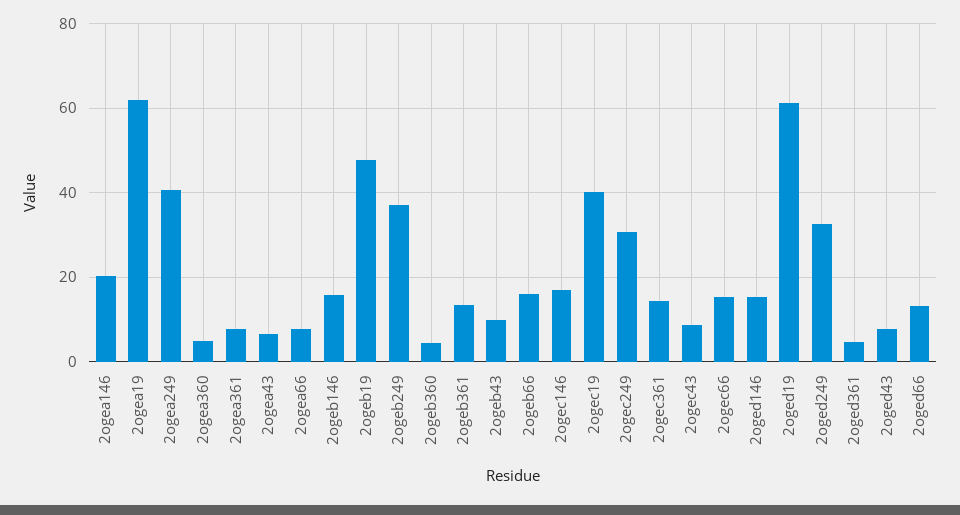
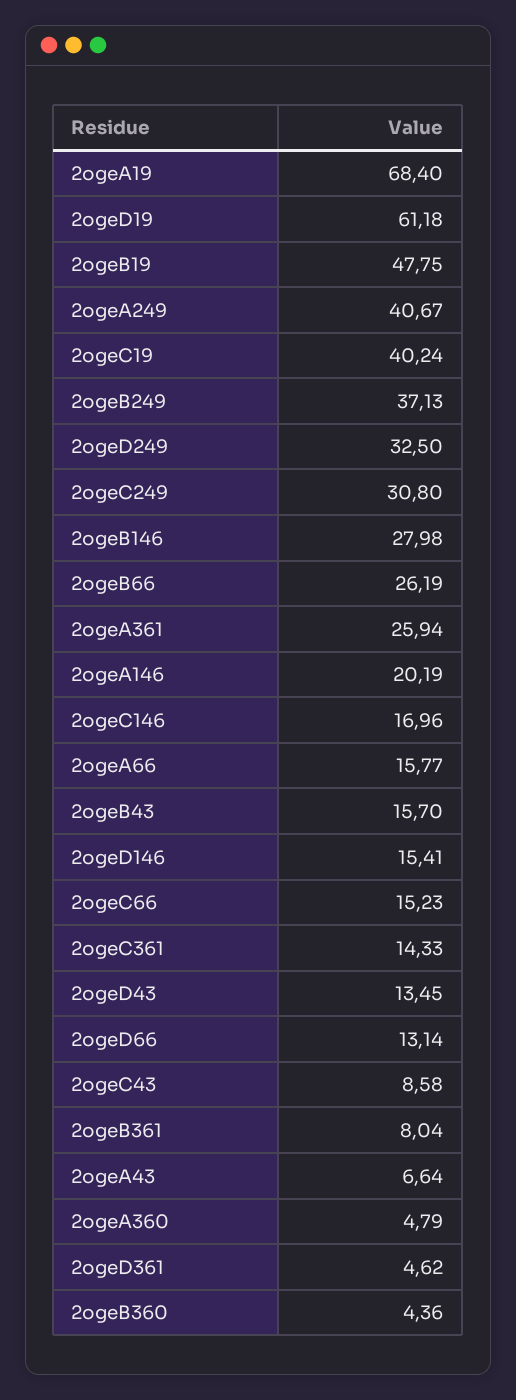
  {
    "2ogea146": 20.19,
-   "2ogea19": 62,
+   "2ogea19": 68.4,
    "2ogea249": 40.67,
    "2ogea360": 4.79,
-   "2ogea361": 8,
+   "2ogea361": 25.94,
    "2ogea43": 6.64,
-   "2ogea66": 8,
+   "2ogea66": 15.77,
-   "2ogeb146": 16,
+   "2ogeb146": 27.98,
    "2ogeb19": 47.75,
    "2ogeb249": 37.13,
    "2ogeb360": 4.36,
-   "2ogeb361": 14,
+   "2ogeb361": 8.04,
-   "2ogeb43": 10,
+   "2ogeb43": 15.7,
-   "2ogeb66": 16,
+   "2ogeb66": 26.19,
    "2ogec146": 16.96,
    "2ogec19": 40.24,
    "2ogec249": 30.8,
    "2ogec361": 14.33,
    "2ogec43": 8.58,
    "2ogec66": 15.23,
    "2oged146": 15.41,
    "2oged19": 61.18,
    "2oged249": 32.5,
    "2oged361": 4.62,
-   "2oged43": 8,
+   "2oged43": 13.45,
    "2oged66": 13.14
  }

